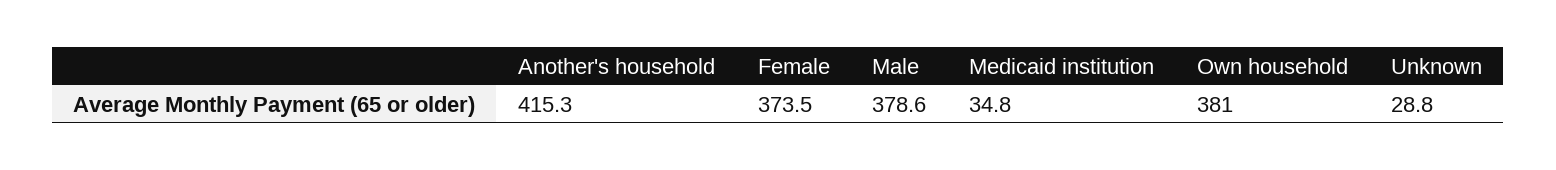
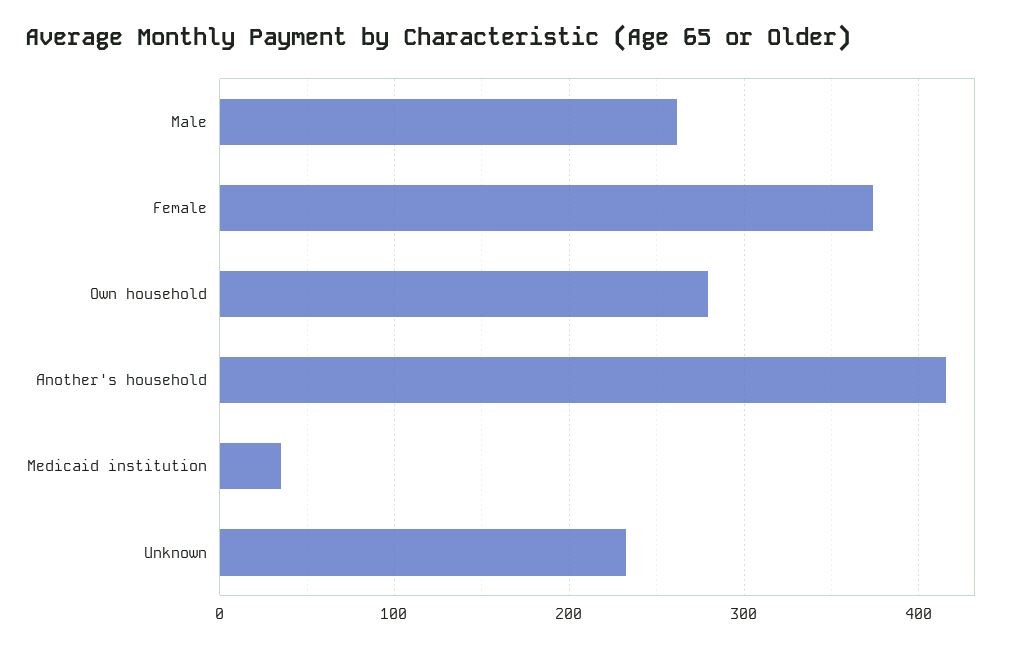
  {
    "Another's household": 415.3,
    "Female": 373.5,
-   "Male": 378.6,
+   "Male": 260,
    "Medicaid institution": 34.8,
-   "Own household": 381,
+   "Own household": 280,
-   "Unknown": 28.8
+   "Unknown": 230
  }

